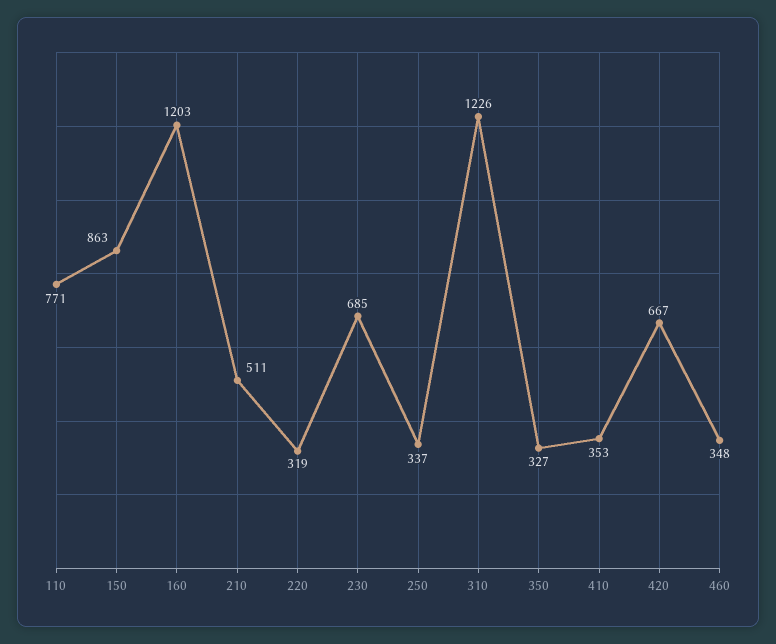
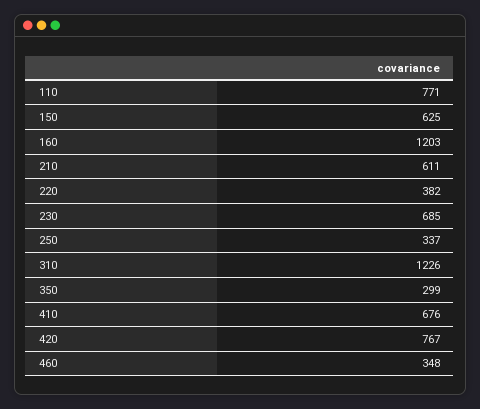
  {
    "110": 771,
-   "150": 863,
+   "150": 625,
    "160": 1203,
-   "210": 511,
+   "210": 611,
-   "220": 319,
+   "220": 382,
    "230": 685,
    "250": 337,
    "310": 1226,
-   "350": 327,
+   "350": 299,
-   "410": 353,
+   "410": 676,
-   "420": 667,
+   "420": 767,
    "460": 348
  }

